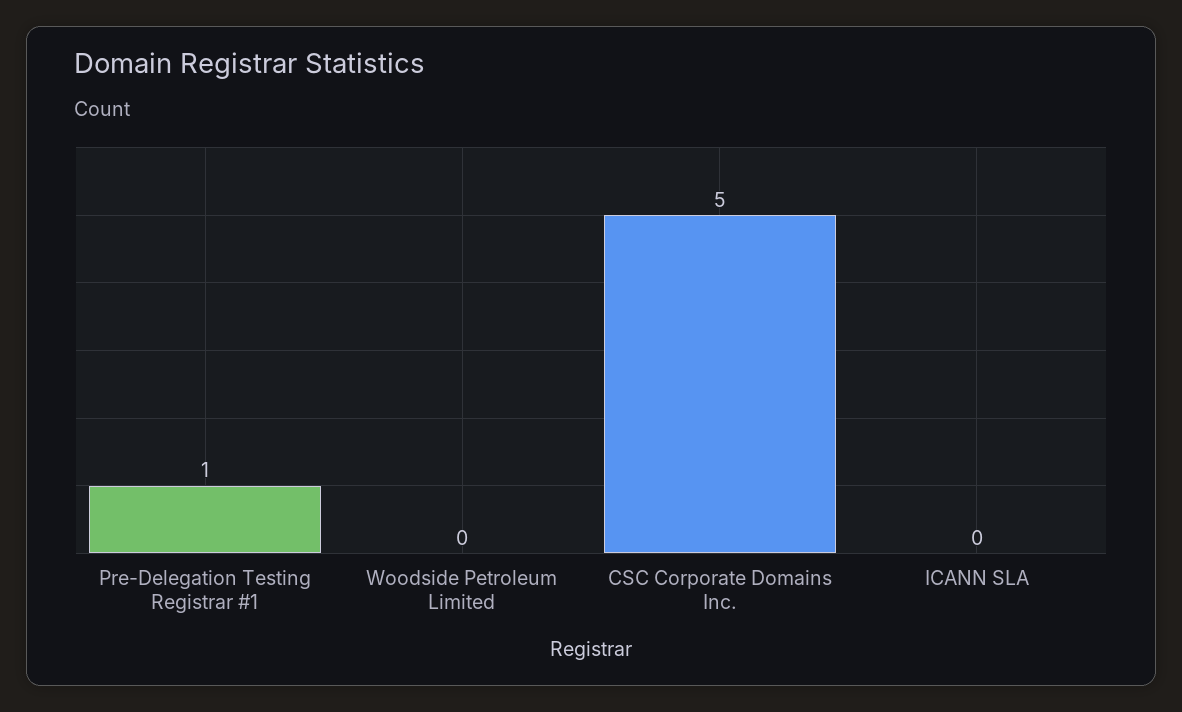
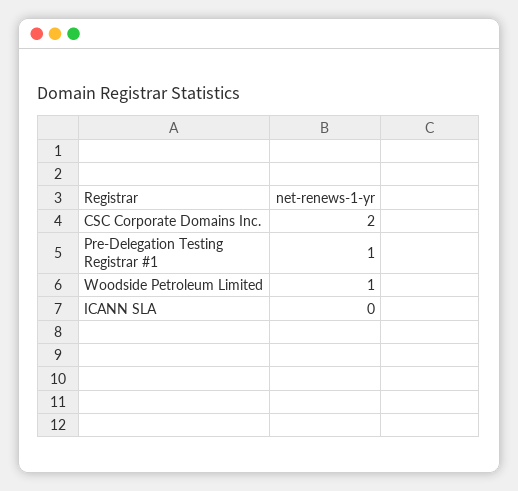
  {
    "Pre-Delegation Testing Registrar #1": 1,
-   "Woodside Petroleum Limited": 0,
+   "Woodside Petroleum Limited": 1,
-   "CSC Corporate Domains Inc.": 5,
+   "CSC Corporate Domains Inc.": 2,
    "ICANN SLA": 0
  }

